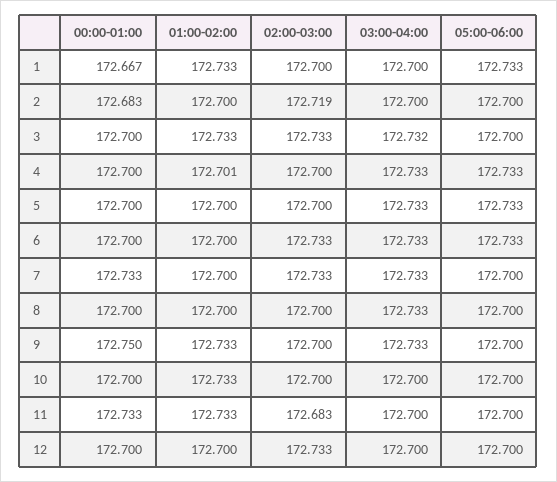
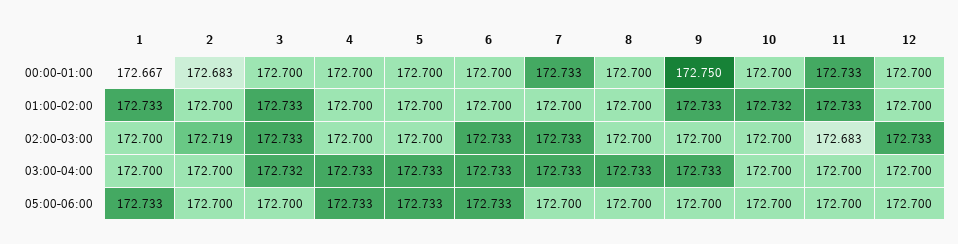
  {
    "00:00-01:00": {
      "1": 172.667,
      "2": 172.683,
      "3": 172.7,
      "4": 172.7,
      "5": 172.7,
      "6": 172.7,
      "7": 172.733,
      "8": 172.7,
      "9": 172.75,
      "10": 172.7,
      "11": 172.733,
      "12": 172.7
    },
    "01:00-02:00": {
      "1": 172.733,
      "2": 172.7,
      "3": 172.733,
-     "4": 172.701,
+     "4": 172.7,
      "5": 172.7,
      "6": 172.7,
      "7": 172.7,
      "8": 172.7,
      "9": 172.733,
-     "10": 172.733,
+     "10": 172.732,
      "11": 172.733,
      "12": 172.7
    },
    "02:00-03:00": {
      "1": 172.7,
      "2": 172.719,
      "3": 172.733,
      "4": 172.7,
      "5": 172.7,
      "6": 172.733,
      "7": 172.733,
      "8": 172.7,
      "9": 172.7,
      "10": 172.7,
      "11": 172.683,
      "12": 172.733
    },
    "03:00-04:00": {
      "1": 172.7,
      "2": 172.7,
      "3": 172.732,
      "4": 172.733,
      "5": 172.733,
      "6": 172.733,
      "7": 172.733,
      "8": 172.733,
      "9": 172.733,
      "10": 172.7,
      "11": 172.7,
      "12": 172.7
    },
    "05:00-06:00": {
      "1": 172.733,
      "2": 172.7,
      "3": 172.7,
      "4": 172.733,
      "5": 172.733,
      "6": 172.733,
      "7": 172.7,
      "8": 172.7,
      "9": 172.7,
      "10": 172.7,
      "11": 172.7,
      "12": 172.7
    }
  }

